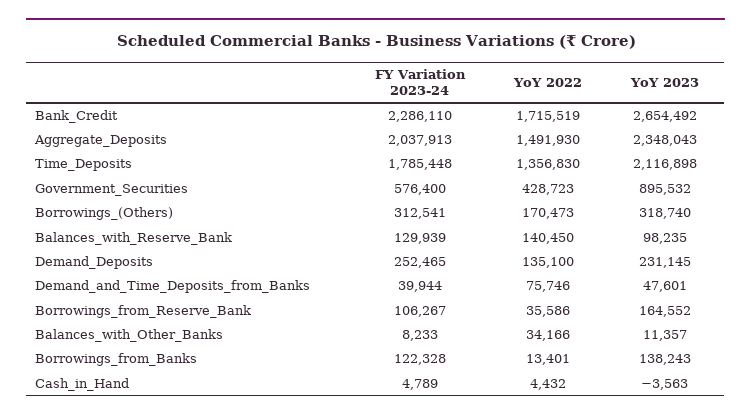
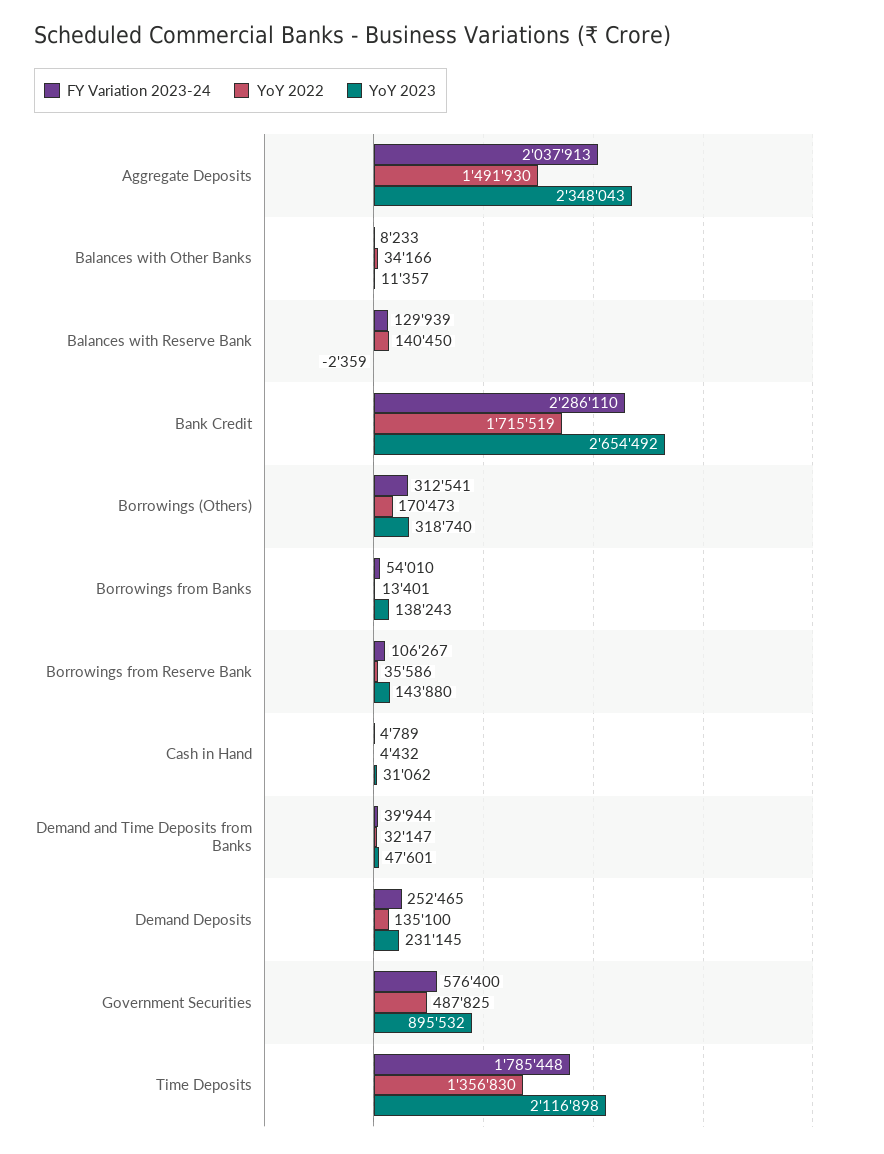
  {
    "FY Variation 2023-24": {
      "Bank_Credit": 2286110,
      "Aggregate_Deposits": 2037913,
      "Time_Deposits": 1785448,
      "Government_Securities": 576400,
      "Borrowings_(Others)": 312541,
      "Balances_with_Reserve_Bank": 129939,
      "Demand_Deposits": 252465,
      "Demand_and_Time_Deposits_from_Banks": 39944,
      "Borrowings_from_Reserve_Bank": 106267,
      "Balances_with_Other_Banks": 8233,
-     "Borrowings_from_Banks": 122328,
+     "Borrowings_from_Banks": 54010,
      "Cash_in_Hand": 4789
    },
    "YoY 2022": {
      "Bank_Credit": 1715519,
      "Aggregate_Deposits": 1491930,
      "Time_Deposits": 1356830,
-     "Government_Securities": 428723,
+     "Government_Securities": 487825,
      "Borrowings_(Others)": 170473,
      "Balances_with_Reserve_Bank": 140450,
      "Demand_Deposits": 135100,
-     "Demand_and_Time_Deposits_from_Banks": 75746,
+     "Demand_and_Time_Deposits_from_Banks": 32147,
      "Borrowings_from_Reserve_Bank": 35586,
      "Balances_with_Other_Banks": 34166,
      "Borrowings_from_Banks": 13401,
      "Cash_in_Hand": 4432
    },
    "YoY 2023": {
      "Bank_Credit": 2654492,
      "Aggregate_Deposits": 2348043,
      "Time_Deposits": 2116898,
      "Government_Securities": 895532,
      "Borrowings_(Others)": 318740,
-     "Balances_with_Reserve_Bank": 98235,
+     "Balances_with_Reserve_Bank": -2359,
      "Demand_Deposits": 231145,
      "Demand_and_Time_Deposits_from_Banks": 47601,
-     "Borrowings_from_Reserve_Bank": 164552,
+     "Borrowings_from_Reserve_Bank": 143880,
      "Balances_with_Other_Banks": 11357,
      "Borrowings_from_Banks": 138243,
-     "Cash_in_Hand": -3563
+     "Cash_in_Hand": 31062
    }
  }

